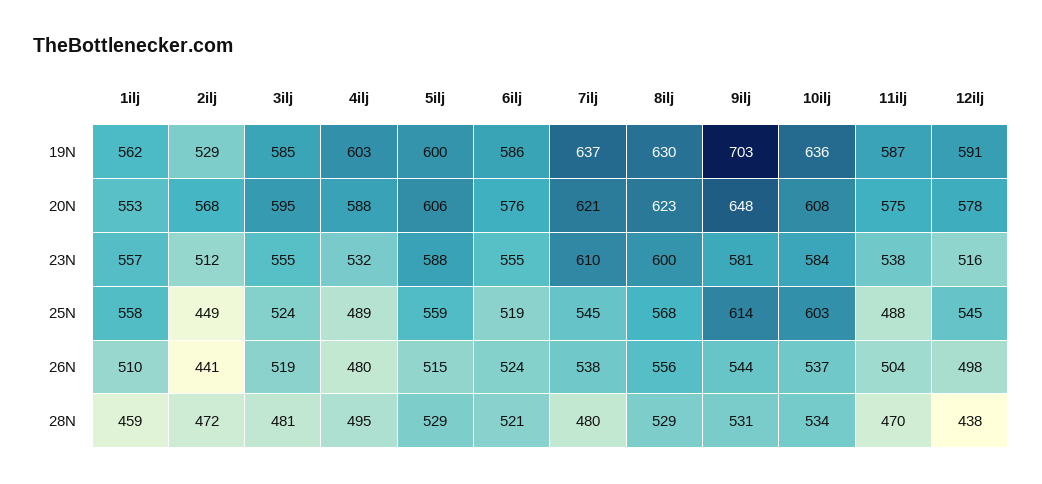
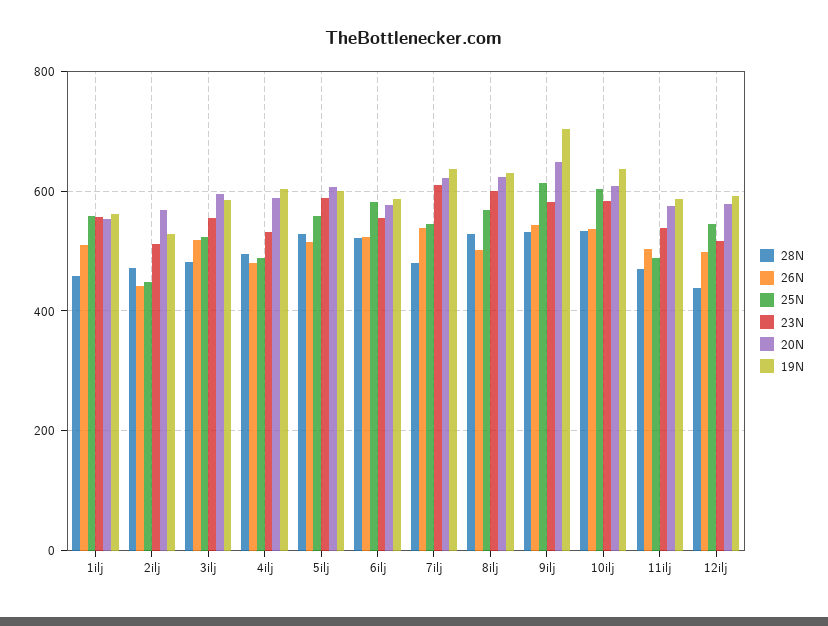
  {
    "19N": {
      "1ilj": 562,
      "2ilj": 529,
      "3ilj": 585,
      "4ilj": 603,
      "5ilj": 600,
      "6ilj": 586,
      "7ilj": 637,
      "8ilj": 630,
      "9ilj": 703,
      "10ilj": 636,
      "11ilj": 587,
      "12ilj": 591
    },
    "20N": {
      "1ilj": 553,
      "2ilj": 568,
      "3ilj": 595,
      "4ilj": 588,
      "5ilj": 606,
      "6ilj": 576,
      "7ilj": 621,
      "8ilj": 623,
      "9ilj": 648,
      "10ilj": 608,
      "11ilj": 575,
      "12ilj": 578
    },
    "23N": {
      "1ilj": 557,
      "2ilj": 512,
      "3ilj": 555,
      "4ilj": 532,
      "5ilj": 588,
      "6ilj": 555,
      "7ilj": 610,
      "8ilj": 600,
      "9ilj": 581,
      "10ilj": 584,
      "11ilj": 538,
      "12ilj": 516
    },
    "25N": {
      "1ilj": 558,
      "2ilj": 449,
      "3ilj": 524,
      "4ilj": 489,
      "5ilj": 559,
-     "6ilj": 519,
+     "6ilj": 580,
      "7ilj": 545,
      "8ilj": 568,
      "9ilj": 614,
      "10ilj": 603,
      "11ilj": 488,
      "12ilj": 545
    },
    "26N": {
      "1ilj": 510,
      "2ilj": 441,
      "3ilj": 519,
      "4ilj": 480,
      "5ilj": 515,
      "6ilj": 524,
      "7ilj": 538,
-     "8ilj": 556,
+     "8ilj": 500,
      "9ilj": 544,
      "10ilj": 537,
      "11ilj": 504,
      "12ilj": 498
    },
    "28N": {
      "1ilj": 459,
      "2ilj": 472,
      "3ilj": 481,
      "4ilj": 495,
      "5ilj": 529,
      "6ilj": 521,
      "7ilj": 480,
      "8ilj": 529,
      "9ilj": 531,
      "10ilj": 534,
      "11ilj": 470,
      "12ilj": 438
    }
  }

